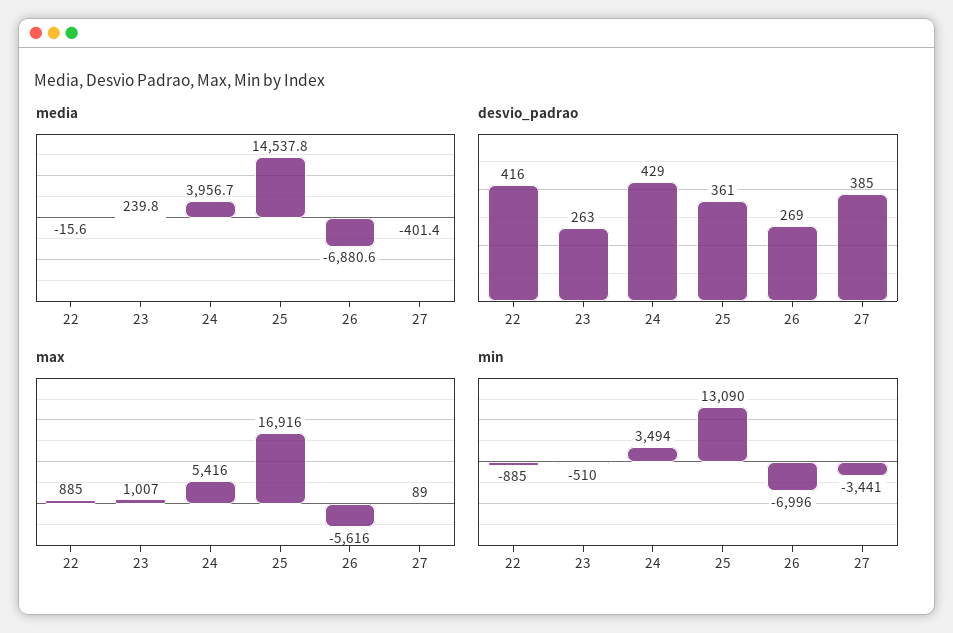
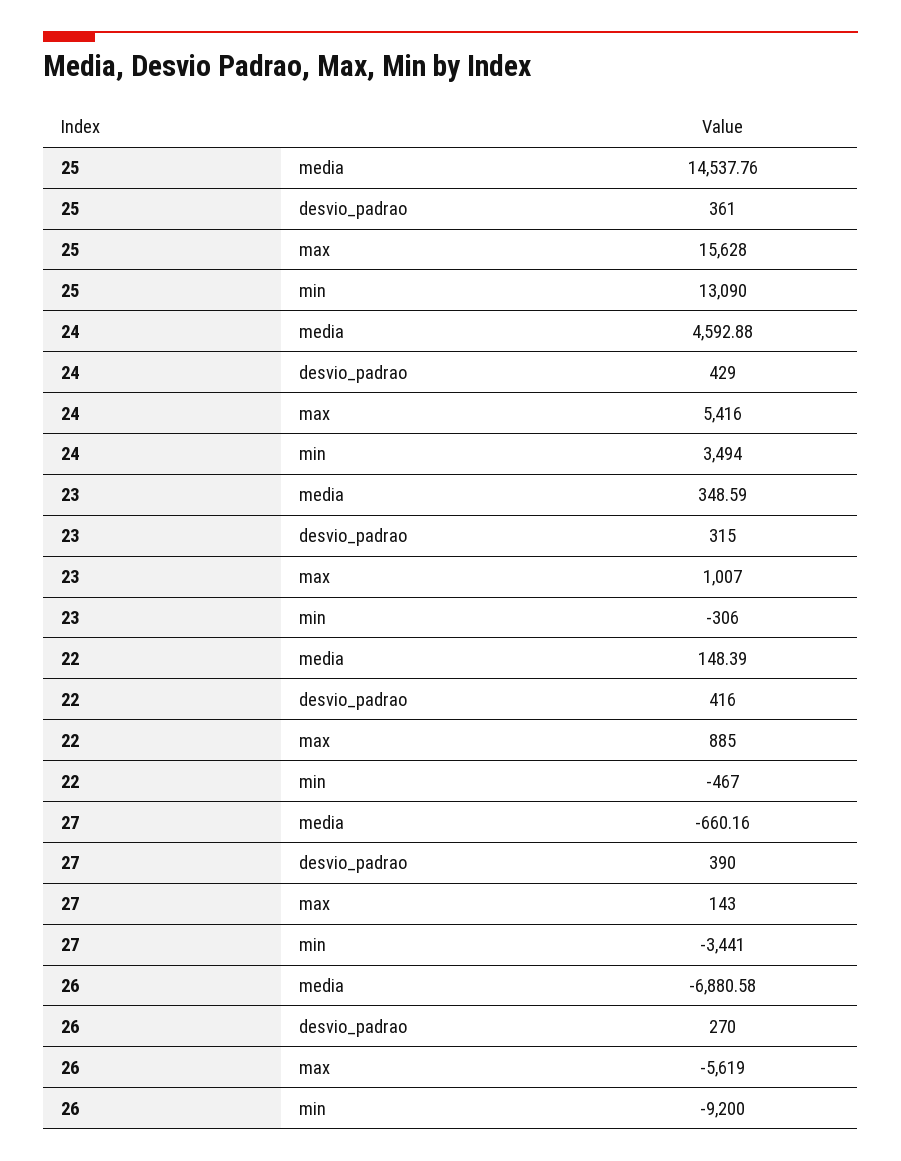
  {
    "media": {
-     "22": -15.6,
+     "22": 148.39,
-     "23": 239.8,
+     "23": 348.59,
-     "24": 3956.7,
+     "24": 4592.88,
      "25": 14537.76,
      "26": -6880.58,
-     "27": -401.4
+     "27": -660.16
    },
    "desvio_padrao": {
      "22": 416,
-     "23": 263,
+     "23": 315,
      "24": 429,
      "25": 361,
-     "26": 269,
+     "26": 270,
-     "27": 385
+     "27": 390
    },
    "max": {
      "22": 885,
      "23": 1007,
      "24": 5416,
-     "25": 16916,
+     "25": 15628,
-     "26": -5616,
+     "26": -5619,
-     "27": 89
+     "27": 143
    },
    "min": {
-     "22": -885,
+     "22": -467,
-     "23": -510,
+     "23": -306,
      "24": 3494,
      "25": 13090,
-     "26": -6996,
+     "26": -9200,
      "27": -3441
    }
  }

